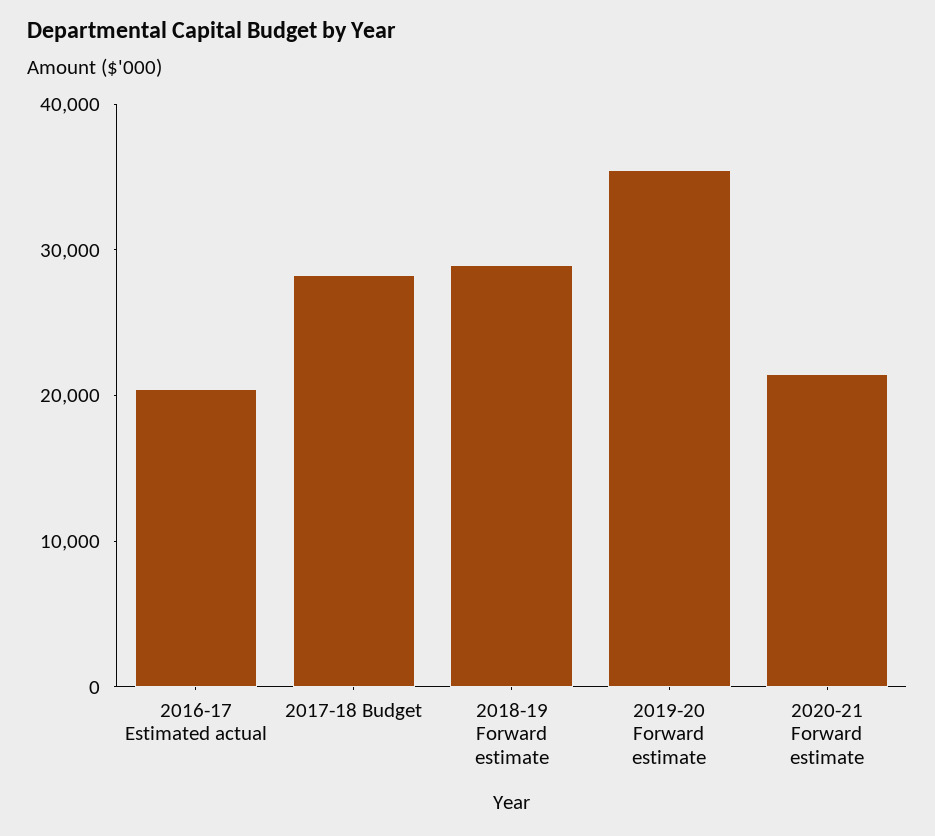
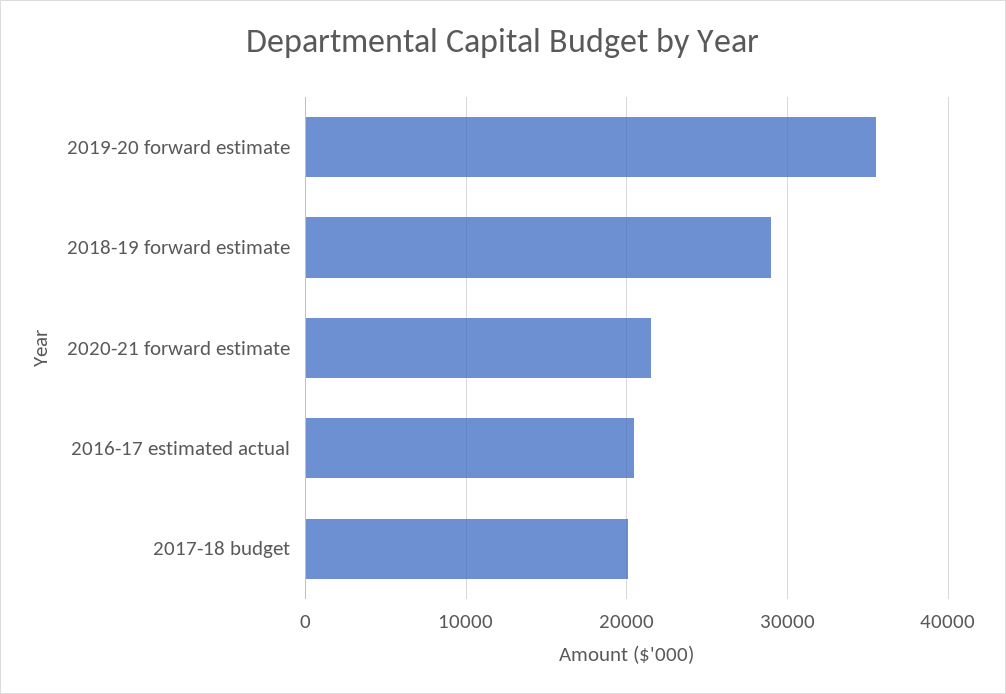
  {
    "2016-17 Estimated actual": 20000,
-   "2017-18 Budget": 28000,
+   "2017-18 Budget": 20000,
    "2018-19 Forward estimate": 29000,
    "2019-20 Forward estimate": 36000,
    "2020-21 Forward estimate": 21000
  }

